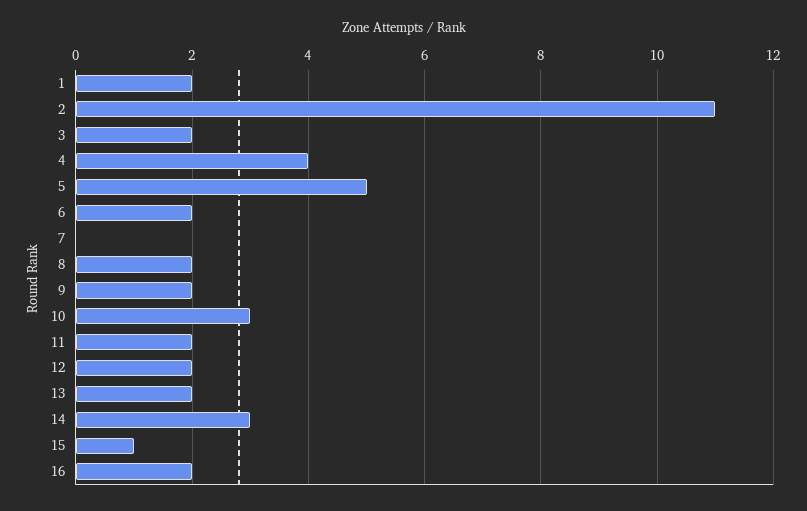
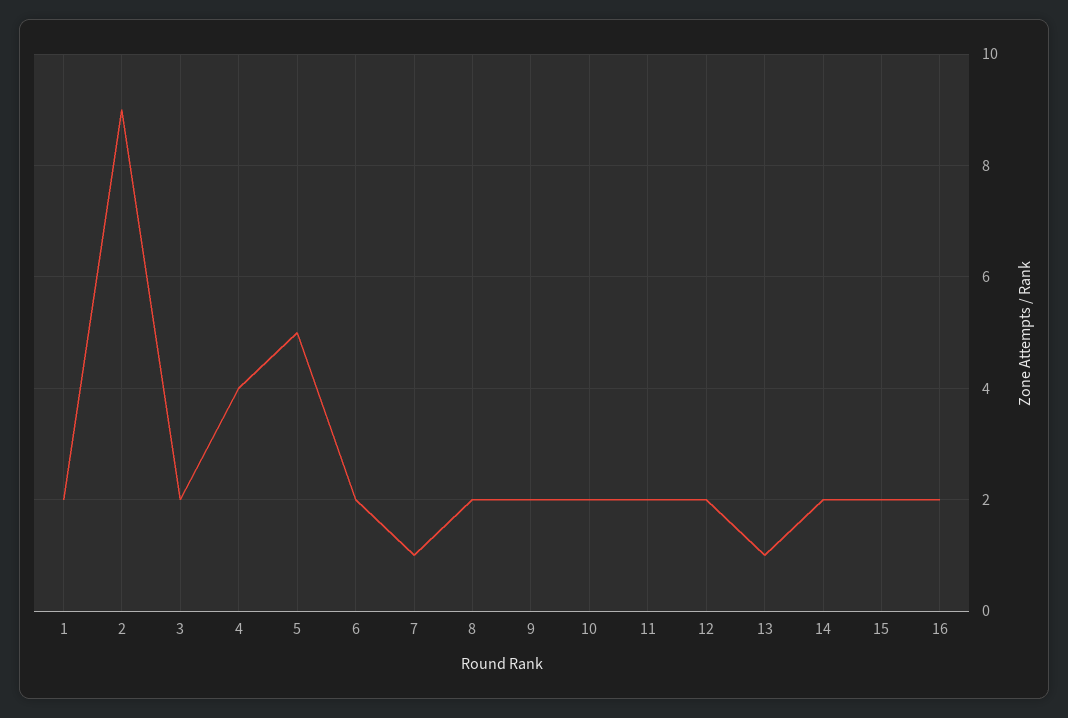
  {
    "1": 2,
-   "2": 11,
+   "2": 9,
    "3": 2,
    "4": 4,
    "5": 5,
    "6": 2,
-   "7": 0,
+   "7": 1,
    "8": 2,
    "9": 2,
-   "10": 3,
+   "10": 2,
    "11": 2,
    "12": 2,
-   "13": 2,
+   "13": 1,
-   "14": 3,
+   "14": 2,
-   "15": 1,
+   "15": 2,
    "16": 2
  }

